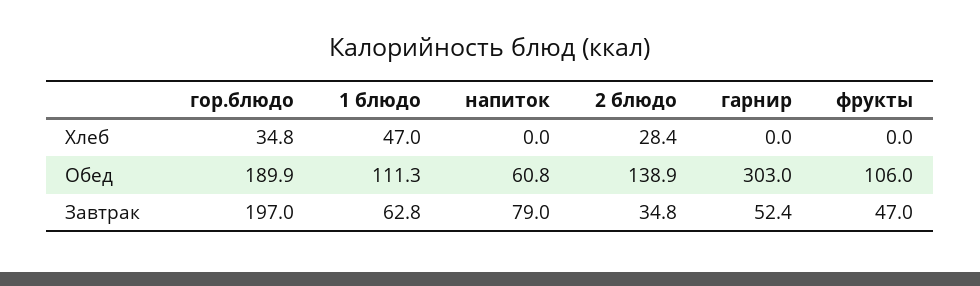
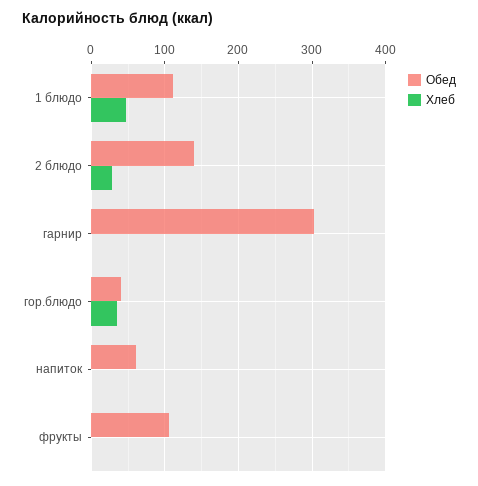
  {
    "Хлеб": {
      "гор.блюдо": 34.8,
      "1 блюдо": 47,
      "напиток": 0,
      "2 блюдо": 28.4,
      "гарнир": 0,
      "фрукты": 0
    },
    "Обед": {
-     "гор.блюдо": 189.9,
+     "гор.блюдо": 40,
      "1 блюдо": 111.3,
      "напиток": 60.8,
      "2 блюдо": 138.9,
      "гарнир": 303,
      "фрукты": 106
-   },
+   }
-   "Завтрак": {
-     "гор.блюдо": 197,
-     "1 блюдо": 62.8,
-     "напиток": 79,
-     "2 блюдо": 34.8,
-     "гарнир": 52.4,
-     "фрукты": 47
-   }
  }

